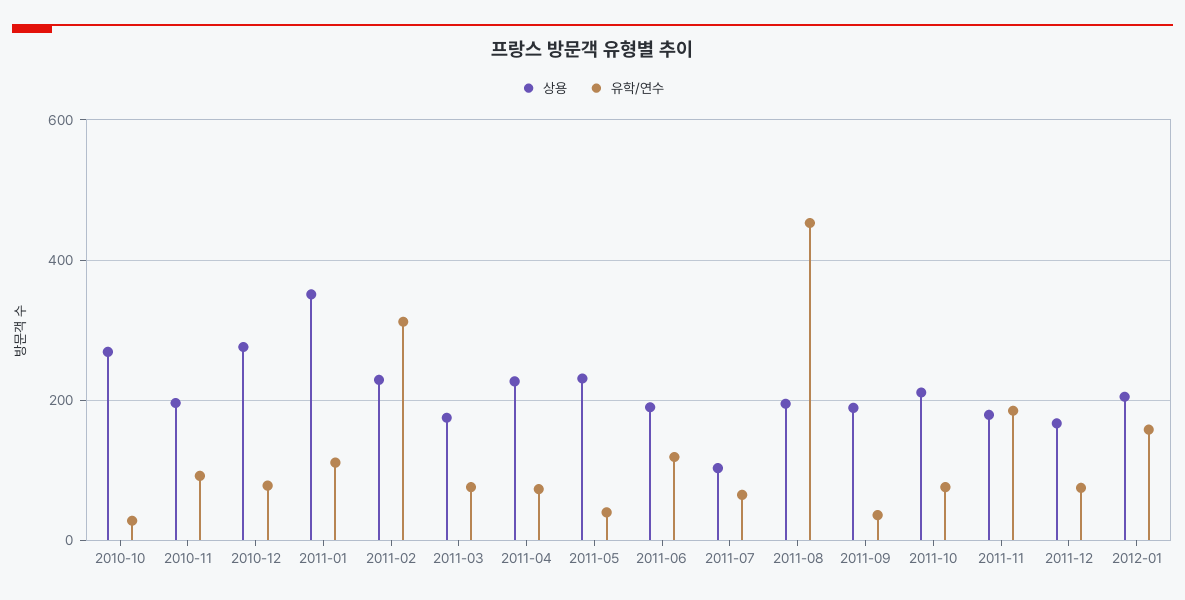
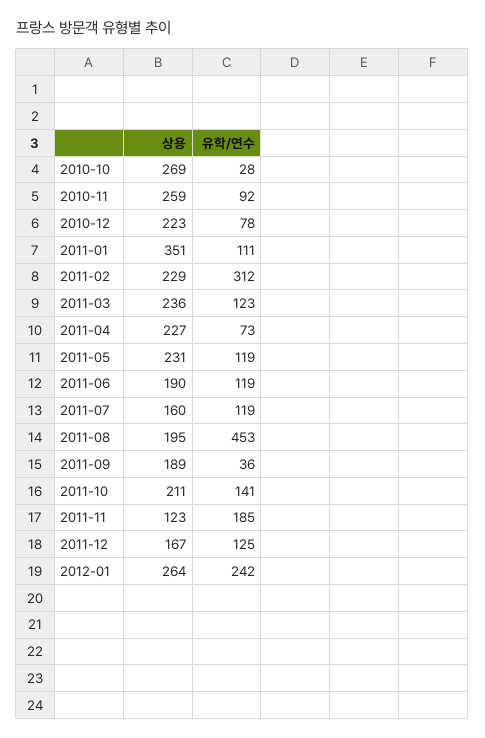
  {
    "상용": {
      "2010-10": 269,
-     "2010-11": 200,
+     "2010-11": 259,
-     "2010-12": 280,
+     "2010-12": 223,
      "2011-01": 351,
      "2011-02": 229,
-     "2011-03": 180,
+     "2011-03": 236,
      "2011-04": 227,
      "2011-05": 231,
      "2011-06": 190,
-     "2011-07": 100,
+     "2011-07": 160,
      "2011-08": 195,
      "2011-09": 189,
      "2011-10": 211,
-     "2011-11": 180,
+     "2011-11": 123,
      "2011-12": 167,
-     "2012-01": 200
+     "2012-01": 264
    },
    "유학/연수": {
      "2010-10": 28,
      "2010-11": 92,
      "2010-12": 78,
      "2011-01": 111,
      "2011-02": 312,
-     "2011-03": 80,
+     "2011-03": 123,
      "2011-04": 73,
-     "2011-05": 40,
+     "2011-05": 119,
      "2011-06": 119,
-     "2011-07": 60,
+     "2011-07": 119,
      "2011-08": 453,
      "2011-09": 36,
-     "2011-10": 80,
+     "2011-10": 141,
      "2011-11": 185,
-     "2011-12": 80,
+     "2011-12": 125,
-     "2012-01": 160
+     "2012-01": 242
    }
  }

